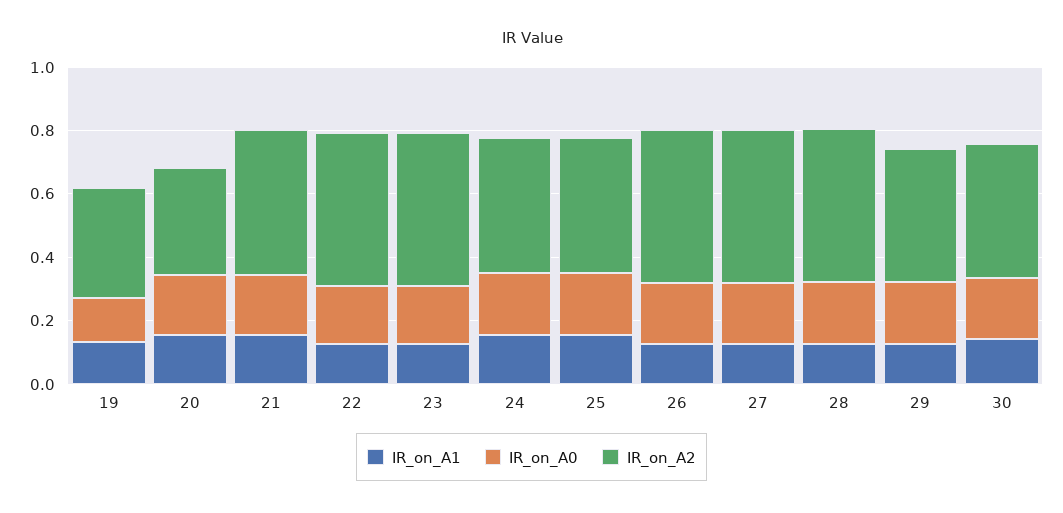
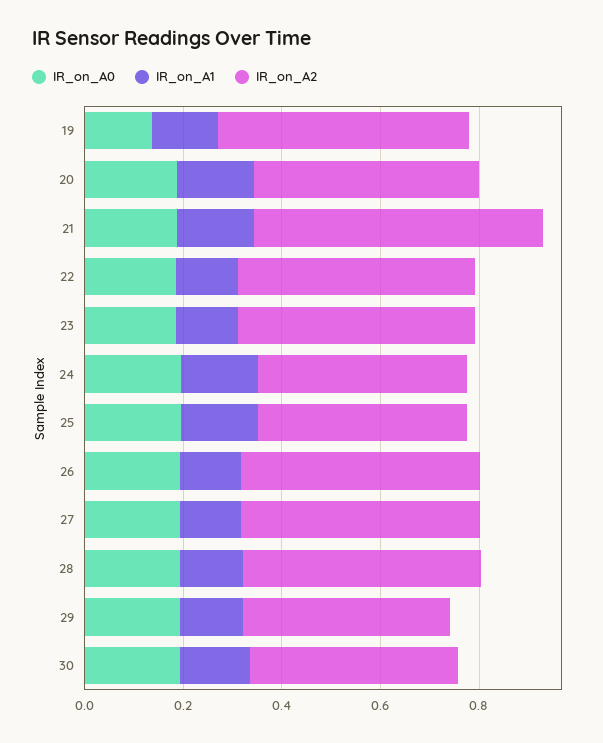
  {
    "IR_on_A1": {
      "19": 0.15,
      "20": 0.15,
      "21": 0.15,
      "22": 0.15,
      "23": 0.15,
      "24": 0.15,
      "25": 0.15,
      "26": 0.15,
      "27": 0.15,
      "28": 0.15,
      "29": 0.15,
      "30": 0.15
    },
    "IR_on_A0": {
      "19": 0.15,
      "20": 0.2,
      "21": 0.2,
      "22": 0.2,
      "23": 0.2,
      "24": 0.2,
      "25": 0.2,
      "26": 0.2,
      "27": 0.2,
      "28": 0.2,
      "29": 0.2,
      "30": 0.2
    },
    "IR_on_A2": {
-     "19": 0.35,
+     "19": 0.5,
-     "20": 0.35,
+     "20": 0.45,
-     "21": 0.45,
+     "21": 0.6,
      "22": 0.5,
      "23": 0.5,
      "24": 0.4,
      "25": 0.4,
      "26": 0.5,
      "27": 0.5,
      "28": 0.5,
      "29": 0.4,
      "30": 0.4
    }
  }

